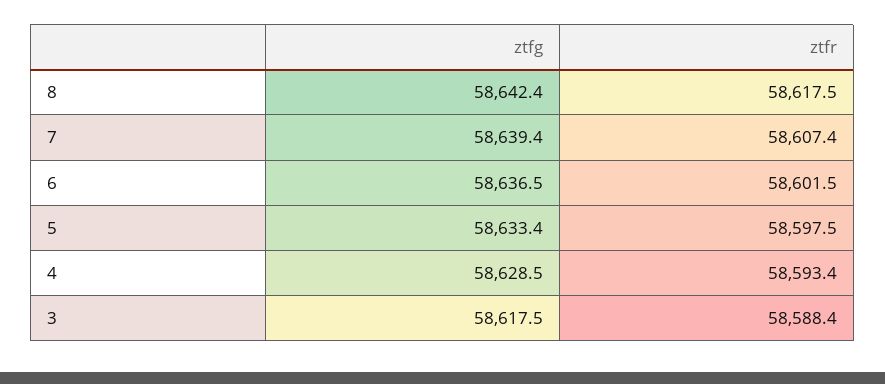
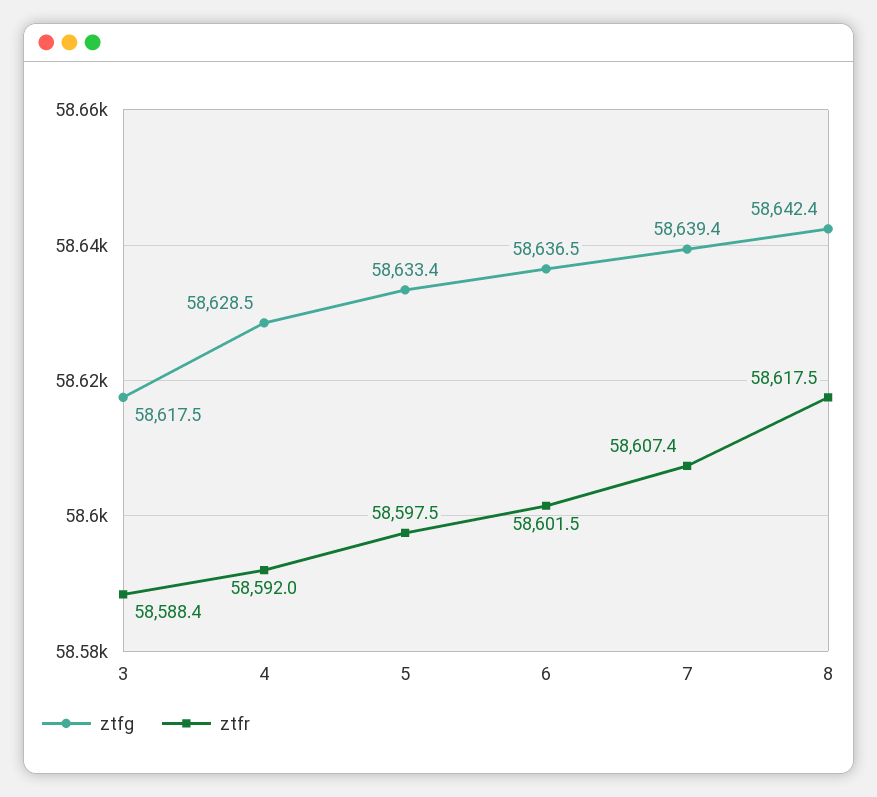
  {
    "ztfg": {
      "8": 58642.4,
      "7": 58639.4,
      "6": 58636.5,
      "5": 58633.4,
      "4": 58628.5,
      "3": 58617.5
    },
    "ztfr": {
      "8": 58617.5,
      "7": 58607.4,
      "6": 58601.5,
      "5": 58597.5,
-     "4": 58593.4,
+     "4": 58592,
      "3": 58588.4
    }
  }

